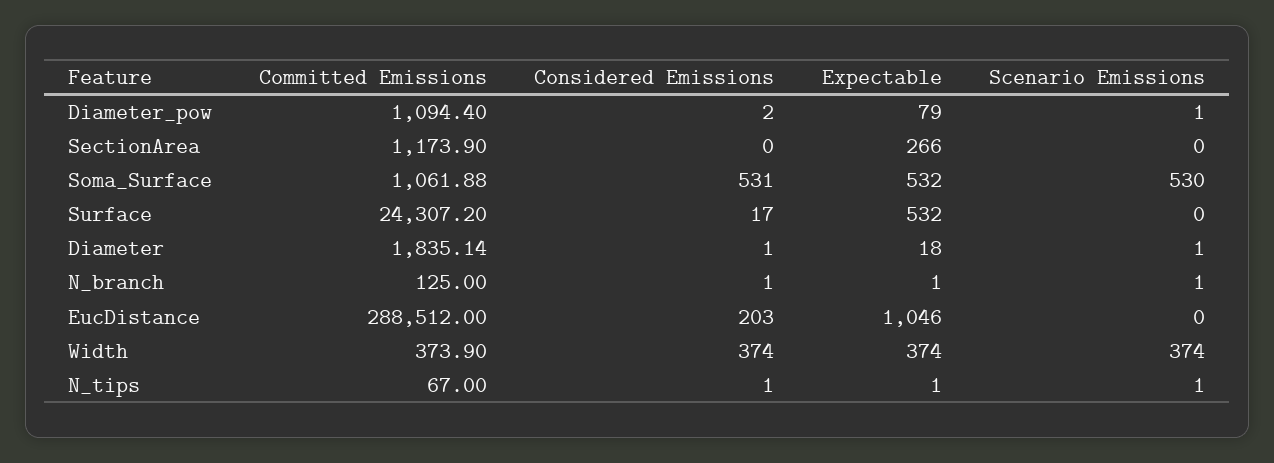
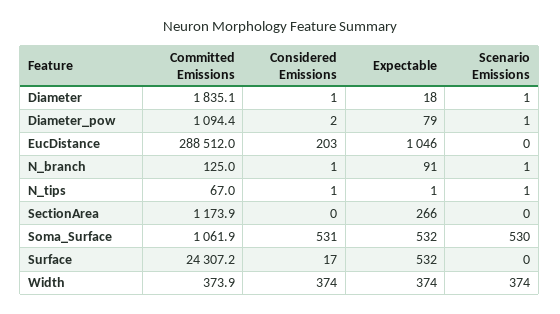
  {
    "Committed Emissions": {
      "Diameter_pow": 1094.4,
      "SectionArea": 1173.9,
      "Soma_Surface": 1061.88,
      "Surface": 24307.2,
      "Diameter": 1835.14,
      "N_branch": 125,
      "EucDistance": 288512,
      "Width": 373.9,
      "N_tips": 67
    },
    "Considered Emissions": {
      "Diameter_pow": 2,
      "SectionArea": 0,
      "Soma_Surface": 531,
      "Surface": 17,
      "Diameter": 1,
      "N_branch": 1,
      "EucDistance": 203,
      "Width": 374,
      "N_tips": 1
    },
    "Expectable": {
      "Diameter_pow": 79,
      "SectionArea": 266,
      "Soma_Surface": 532,
      "Surface": 532,
      "Diameter": 18,
-     "N_branch": 1,
+     "N_branch": 91,
      "EucDistance": 1046,
      "Width": 374,
      "N_tips": 1
    },
    "Scenario Emissions": {
      "Diameter_pow": 1,
      "SectionArea": 0,
      "Soma_Surface": 530,
      "Surface": 0,
      "Diameter": 1,
      "N_branch": 1,
      "EucDistance": 0,
      "Width": 374,
      "N_tips": 1
    }
  }

